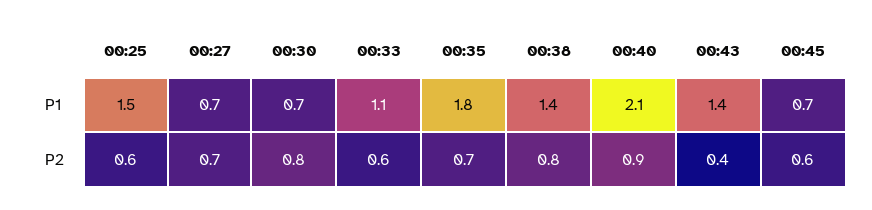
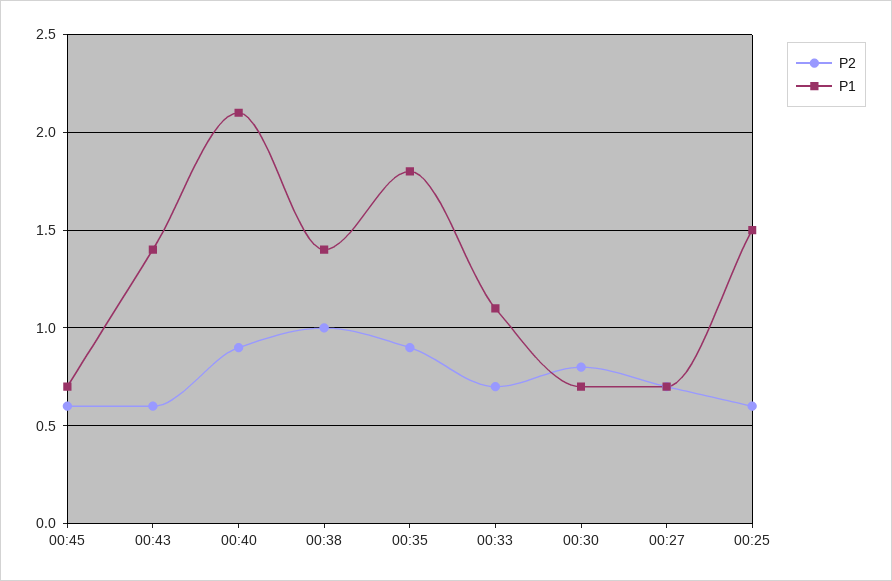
  {
    "P1": {
      "00:25": 1.5,
      "00:27": 0.7,
      "00:30": 0.7,
      "00:33": 1.1,
      "00:35": 1.8,
      "00:38": 1.4,
      "00:40": 2.1,
      "00:43": 1.4,
      "00:45": 0.7
    },
    "P2": {
      "00:25": 0.6,
      "00:27": 0.7,
      "00:30": 0.8,
-     "00:33": 0.6,
+     "00:33": 0.7,
-     "00:35": 0.7,
+     "00:35": 0.9,
-     "00:38": 0.8,
+     "00:38": 1,
      "00:40": 0.9,
-     "00:43": 0.4,
+     "00:43": 0.6,
      "00:45": 0.6
    }
  }

